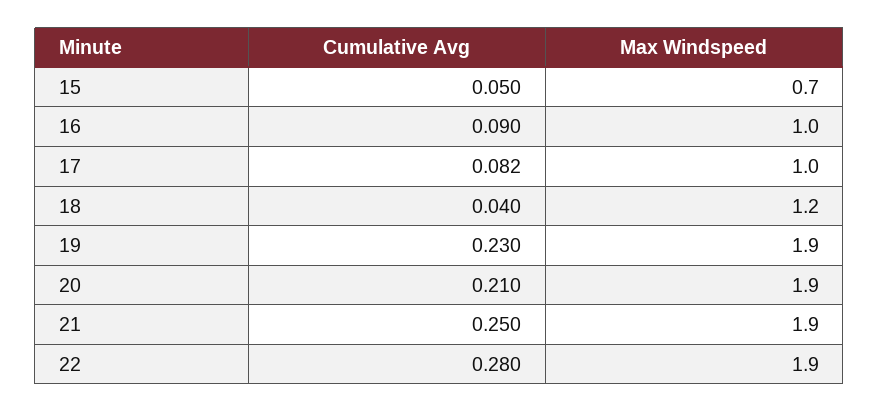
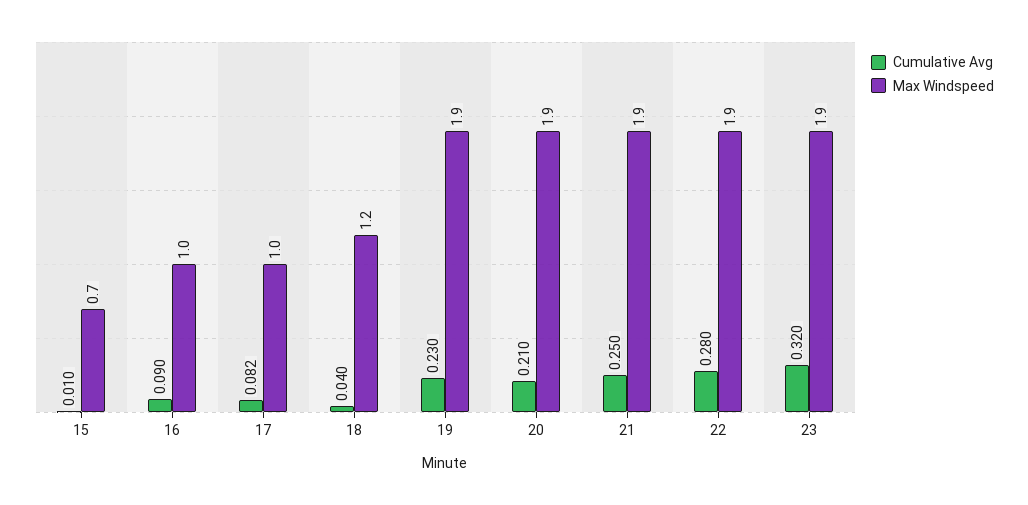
  {
    "Cumulative Avg": {
-     "15": 0.05,
+     "15": 0.01,
      "16": 0.09,
      "17": 0.082,
      "18": 0.04,
      "19": 0.23,
      "20": 0.21,
      "21": 0.25,
-     "22": 0.28
+     "22": 0.28,
+     "23": 0.32
    },
    "Max Windspeed": {
      "15": 0.7,
      "16": 1,
      "17": 1,
      "18": 1.2,
      "19": 1.9,
      "20": 1.9,
      "21": 1.9,
-     "22": 1.9
+     "22": 1.9,
+     "23": 1.9
    }
  }

